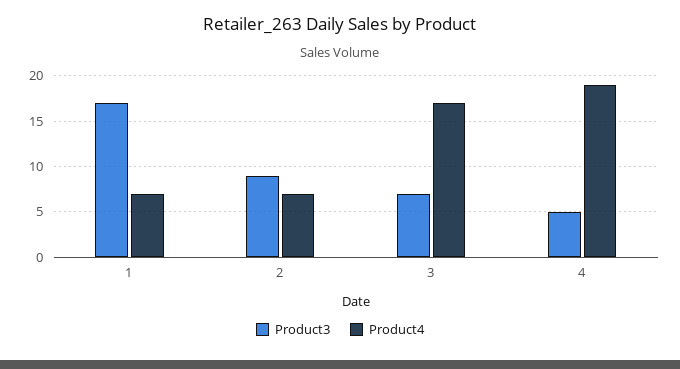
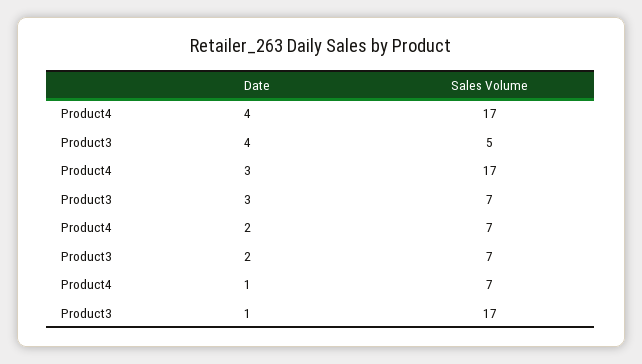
  {
    "Product3": {
      "1": 17,
-     "2": 9,
+     "2": 7,
      "3": 7,
      "4": 5
    },
    "Product4": {
      "1": 7,
      "2": 7,
      "3": 17,
-     "4": 19
+     "4": 17
    }
  }

